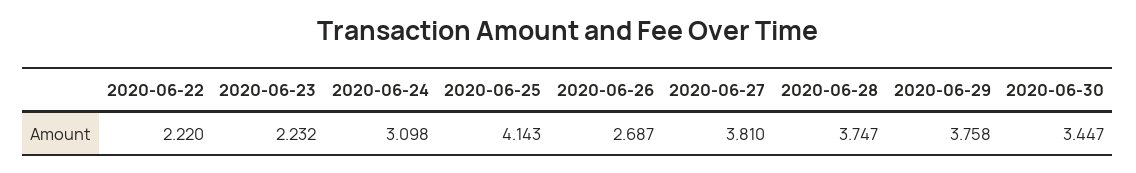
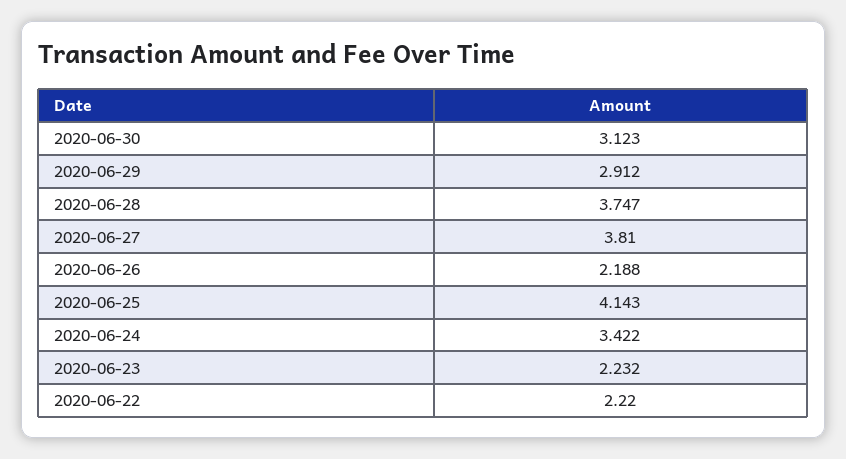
  {
    "2020-06-22": 2.22,
    "2020-06-23": 2.232,
-   "2020-06-24": 3.098,
+   "2020-06-24": 3.422,
    "2020-06-25": 4.143,
-   "2020-06-26": 2.687,
+   "2020-06-26": 2.188,
    "2020-06-27": 3.81,
    "2020-06-28": 3.747,
-   "2020-06-29": 3.758,
+   "2020-06-29": 2.912,
-   "2020-06-30": 3.447
+   "2020-06-30": 3.123
  }

